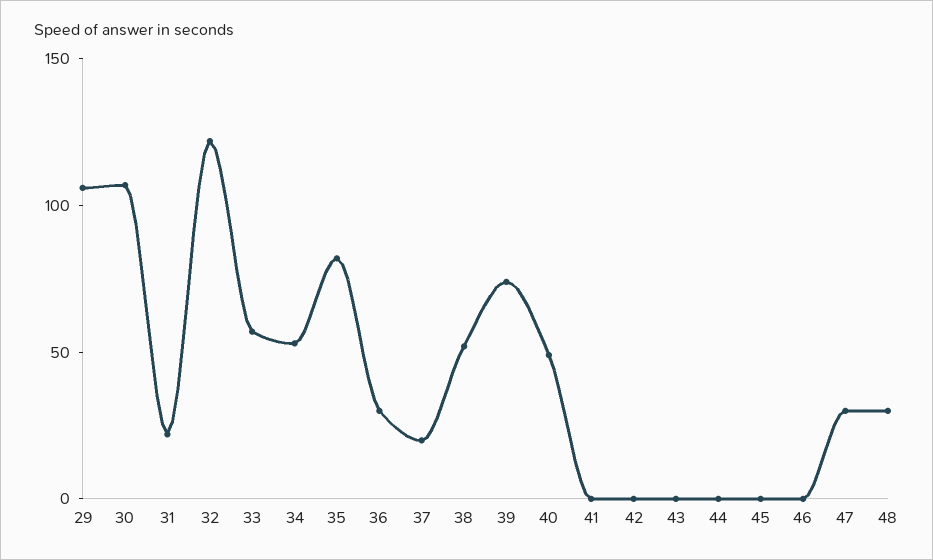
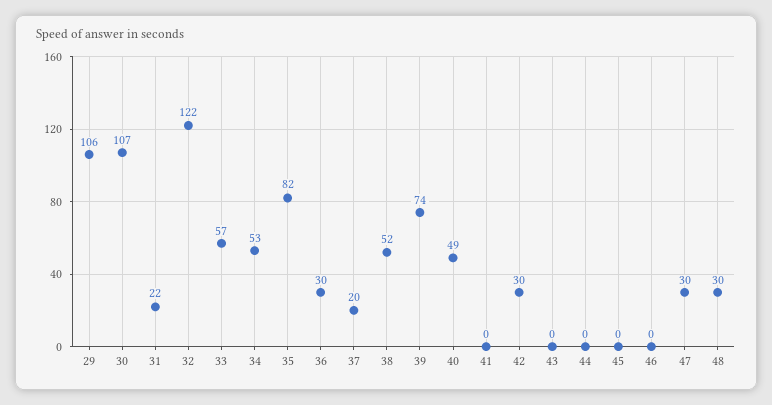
  {
    "29": 106,
    "30": 107,
    "31": 22,
    "32": 122,
    "33": 57,
    "34": 53,
    "35": 82,
    "36": 30,
    "37": 20,
    "38": 52,
    "39": 74,
    "40": 49,
    "41": 0,
-   "42": 0,
+   "42": 30,
    "43": 0,
    "44": 0,
    "45": 0,
    "46": 0,
    "47": 30,
    "48": 30
  }

